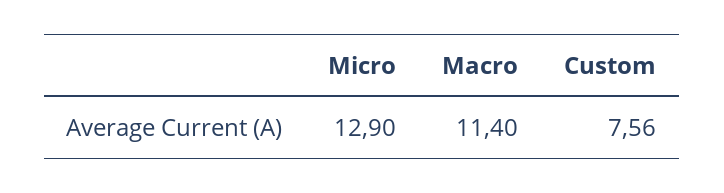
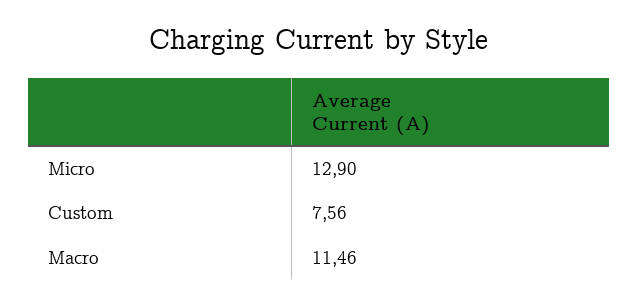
  {
    "Micro": 12.9,
-   "Macro": 11.4,
+   "Macro": 11.46,
    "Custom": 7.56
  }

